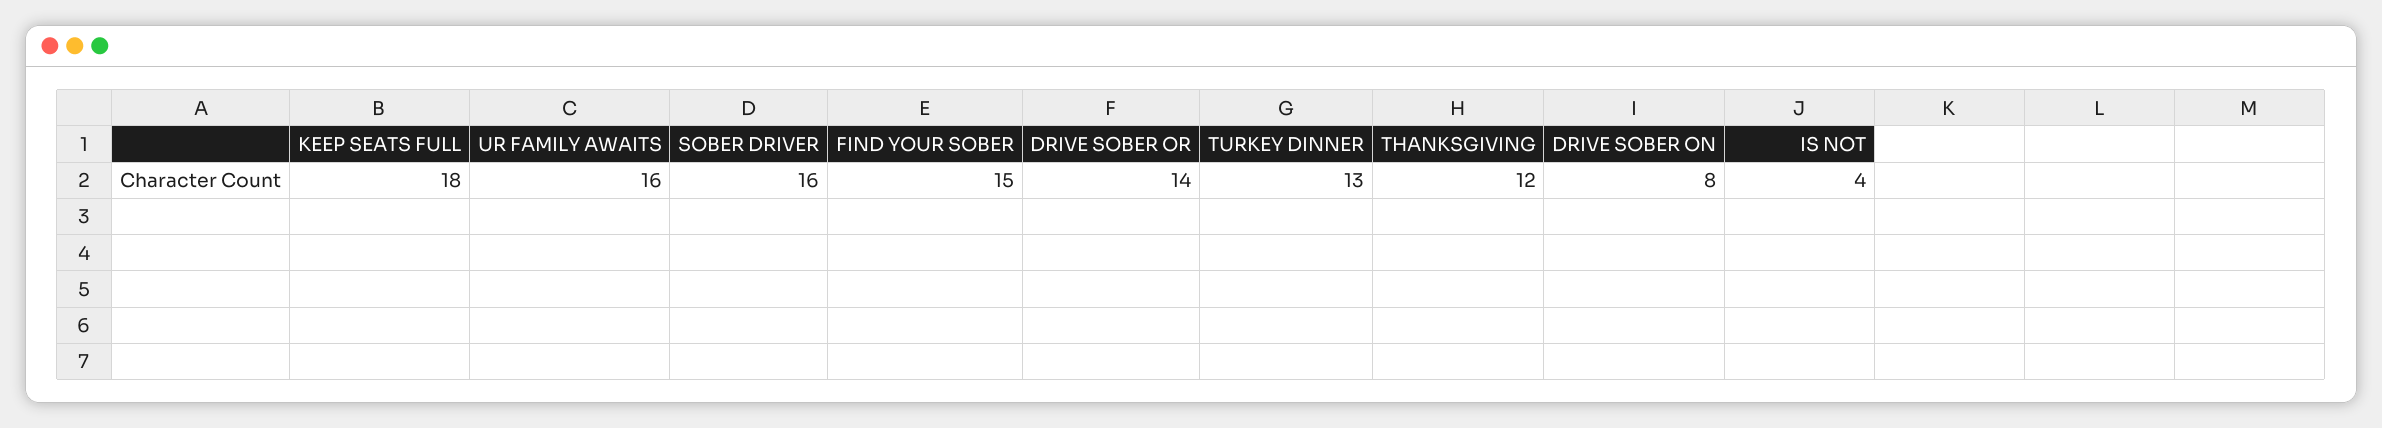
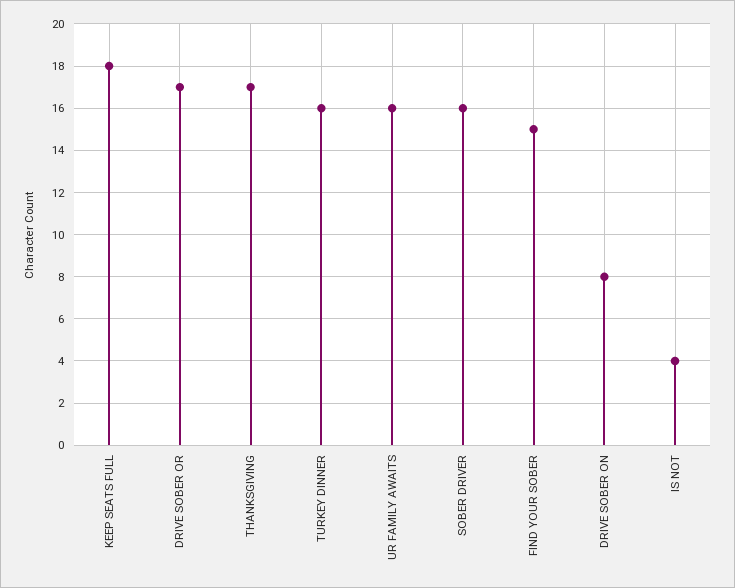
  {
    "KEEP SEATS FULL": 18,
    "UR FAMILY AWAITS": 16,
    "SOBER DRIVER": 16,
    "FIND YOUR SOBER": 15,
-   "DRIVE SOBER OR": 14,
+   "DRIVE SOBER OR": 17,
-   "TURKEY DINNER": 13,
+   "TURKEY DINNER": 16,
-   "THANKSGIVING": 12,
+   "THANKSGIVING": 17,
    "DRIVE SOBER ON": 8,
    "IS NOT": 4
  }

